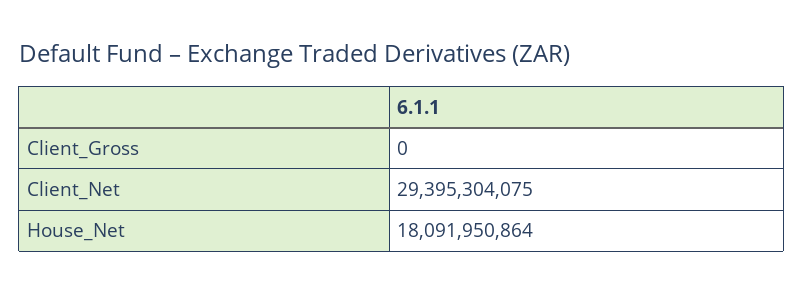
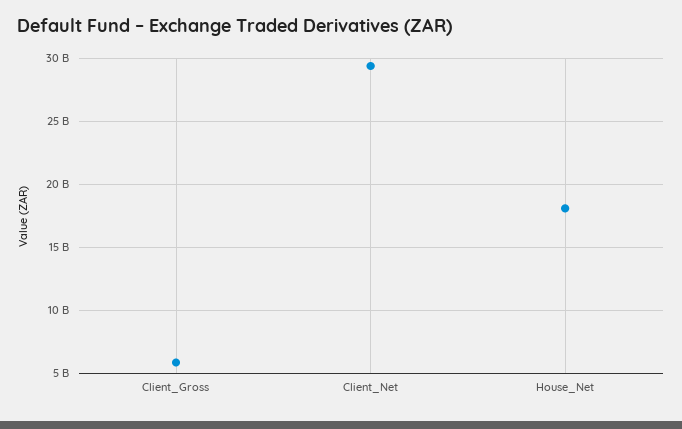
  {
-   "Client_Gross": 0,
+   "Client_Gross": 6000000000,
    "Client_Net": 29395304075,
    "House_Net": 18091950864
  }

